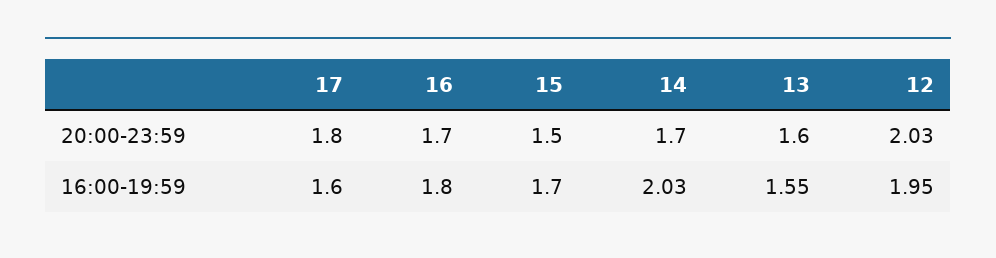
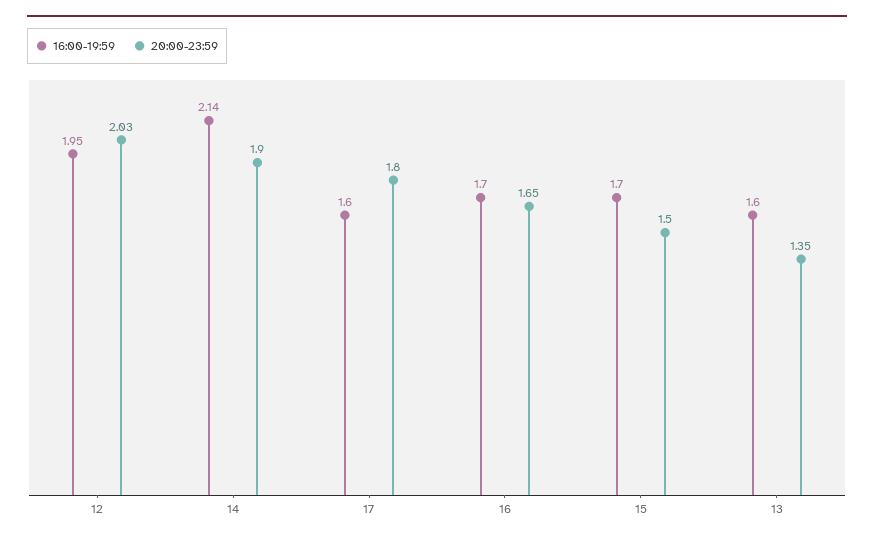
  {
    "20:00-23:59": {
      "17": 1.8,
-     "16": 1.7,
+     "16": 1.65,
      "15": 1.5,
-     "14": 1.7,
+     "14": 1.9,
-     "13": 1.6,
+     "13": 1.35,
      "12": 2.03
    },
    "16:00-19:59": {
      "17": 1.6,
-     "16": 1.8,
+     "16": 1.7,
      "15": 1.7,
-     "14": 2.03,
+     "14": 2.14,
-     "13": 1.55,
+     "13": 1.6,
      "12": 1.95
    }
  }

